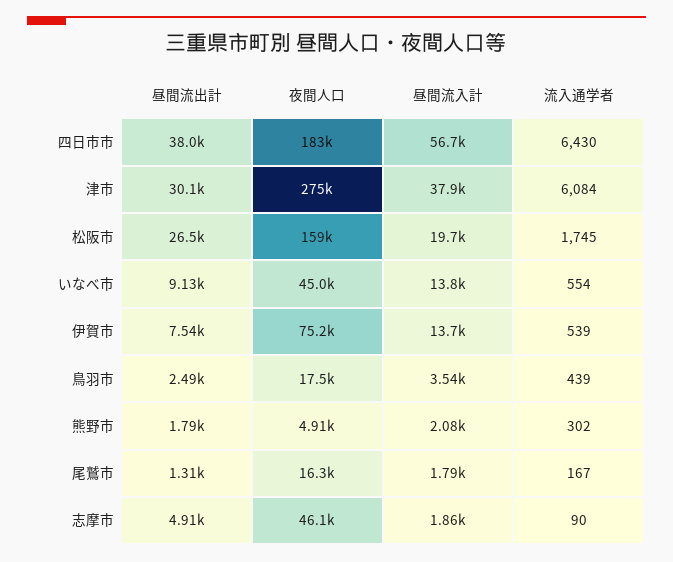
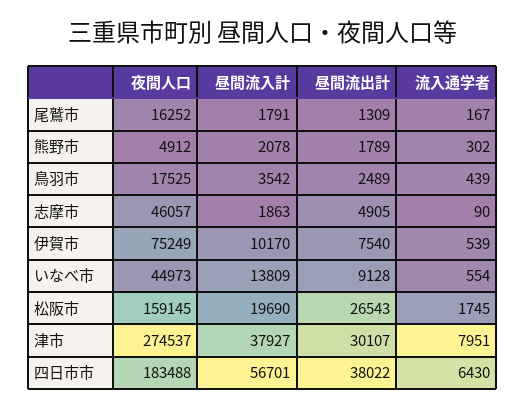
  {
    "昼間流出計": {
      "四日市市": 38022,
      "津市": 30107,
      "松阪市": 26543,
      "いなべ市": 9128,
      "伊賀市": 7540,
      "鳥羽市": 2489,
      "熊野市": 1789,
      "尾鷲市": 1309,
      "志摩市": 4905
    },
    "夜間人口": {
      "四日市市": 183488,
      "津市": 274537,
      "松阪市": 159145,
      "いなべ市": 44973,
      "伊賀市": 75249,
      "鳥羽市": 17525,
      "熊野市": 4912,
      "尾鷲市": 16252,
      "志摩市": 46057
    },
    "昼間流入計": {
      "四日市市": 56701,
      "津市": 37927,
      "松阪市": 19690,
      "いなべ市": 13809,
-     "伊賀市": 13700,
+     "伊賀市": 10170,
      "鳥羽市": 3542,
      "熊野市": 2078,
      "尾鷲市": 1791,
      "志摩市": 1863
    },
    "流入通学者": {
      "四日市市": 6430,
-     "津市": 6084,
+     "津市": 7951,
      "松阪市": 1745,
      "いなべ市": 554,
      "伊賀市": 539,
      "鳥羽市": 439,
      "熊野市": 302,
      "尾鷲市": 167,
      "志摩市": 90
    }
  }

